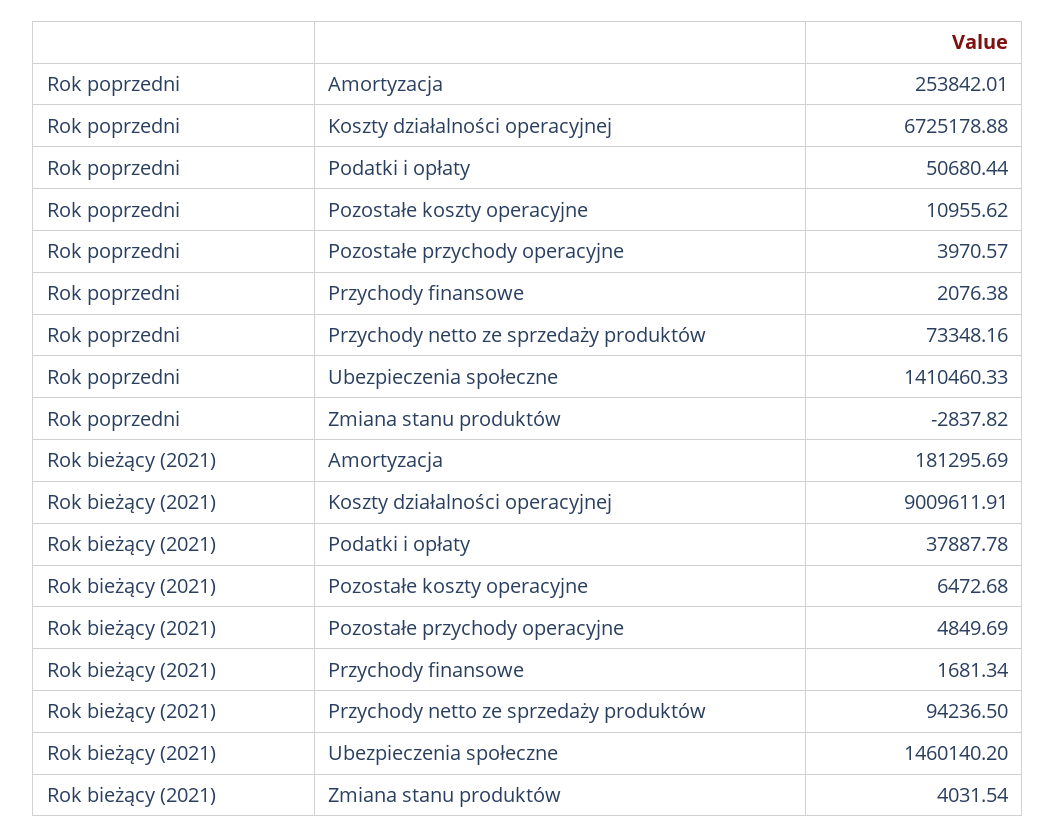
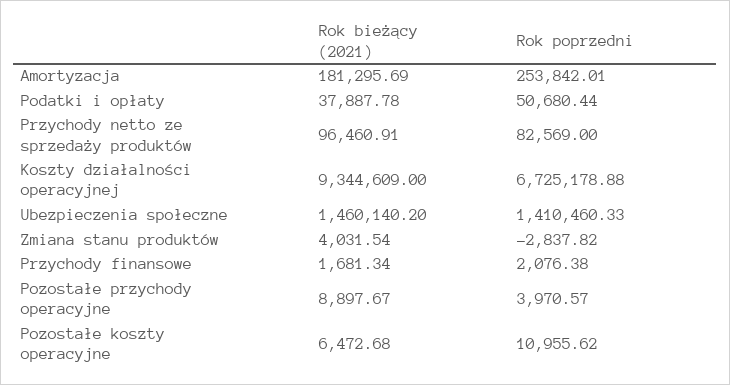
  {
    "Rok poprzedni": {
      "Amortyzacja": 253842.01,
      "Koszty działalności operacyjnej": 6725178.88,
      "Podatki i opłaty": 50680.44,
      "Pozostałe koszty operacyjne": 10955.62,
      "Pozostałe przychody operacyjne": 3970.57,
      "Przychody finansowe": 2076.38,
-     "Przychody netto ze sprzedaży produktów": 73348.16,
+     "Przychody netto ze sprzedaży produktów": 82569,
      "Ubezpieczenia społeczne": 1410460.33,
      "Zmiana stanu produktów": -2837.82
    },
    "Rok bieżący (2021)": {
      "Amortyzacja": 181295.69,
-     "Koszty działalności operacyjnej": 9009611.91,
+     "Koszty działalności operacyjnej": 9344609,
      "Podatki i opłaty": 37887.78,
      "Pozostałe koszty operacyjne": 6472.68,
-     "Pozostałe przychody operacyjne": 4849.69,
+     "Pozostałe przychody operacyjne": 8897.67,
      "Przychody finansowe": 1681.34,
-     "Przychody netto ze sprzedaży produktów": 94236.5,
+     "Przychody netto ze sprzedaży produktów": 96460.91,
      "Ubezpieczenia społeczne": 1460140.2,
      "Zmiana stanu produktów": 4031.54
    }
  }

